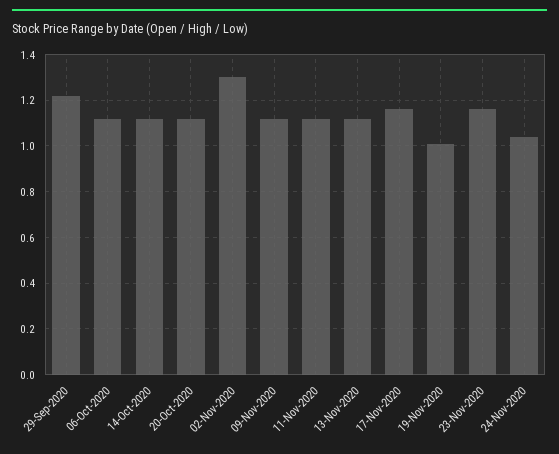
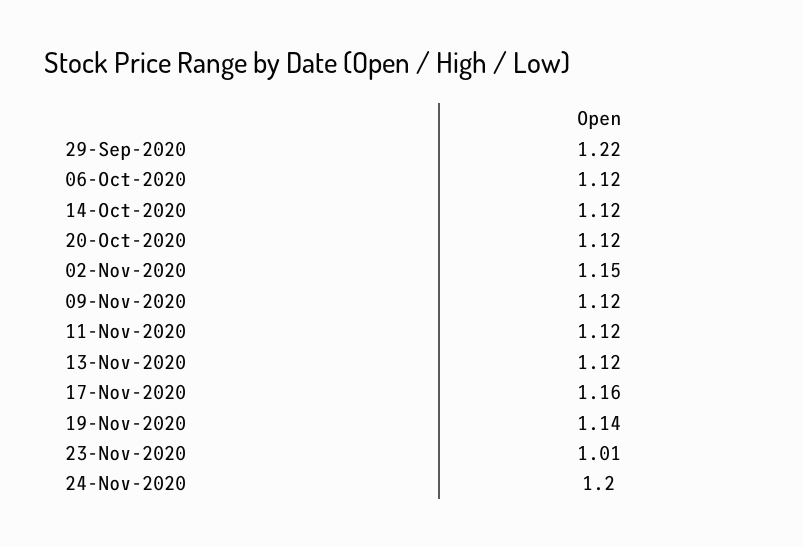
  {
    "29-Sep-2020": 1.22,
    "06-Oct-2020": 1.12,
    "14-Oct-2020": 1.12,
    "20-Oct-2020": 1.12,
-   "02-Nov-2020": 1.3,
+   "02-Nov-2020": 1.15,
    "09-Nov-2020": 1.12,
    "11-Nov-2020": 1.12,
    "13-Nov-2020": 1.12,
    "17-Nov-2020": 1.16,
-   "19-Nov-2020": 1,
+   "19-Nov-2020": 1.14,
-   "23-Nov-2020": 1.15,
+   "23-Nov-2020": 1.01,
-   "24-Nov-2020": 1.05
+   "24-Nov-2020": 1.2
  }

